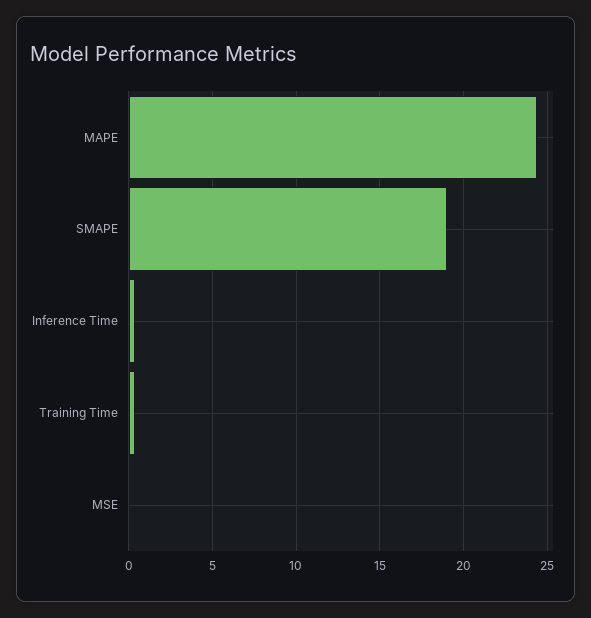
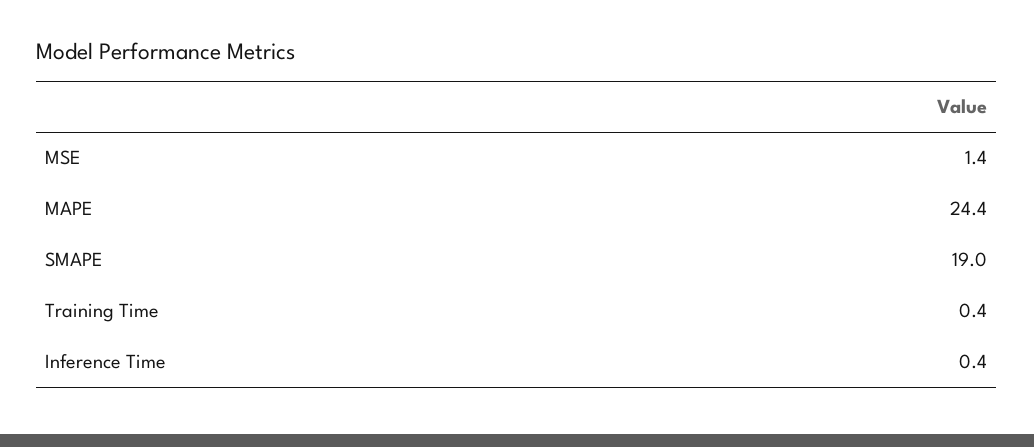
  {
    "MAPE": 24.4,
    "SMAPE": 19,
    "Inference Time": 0.4,
    "Training Time": 0.4,
-   "MSE": 0
+   "MSE": 1.4
  }

